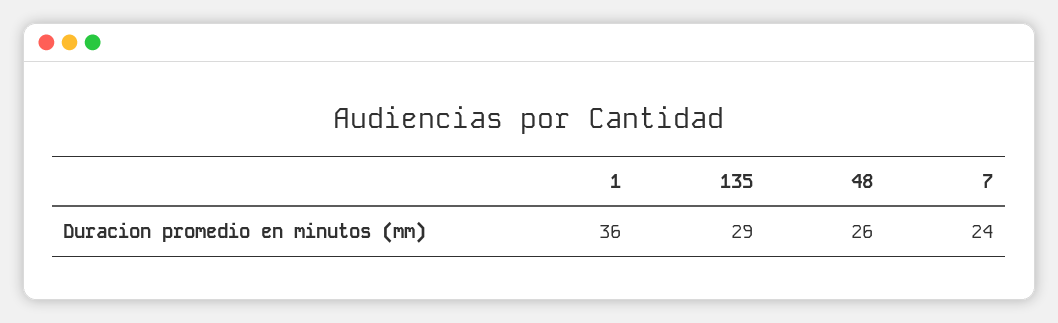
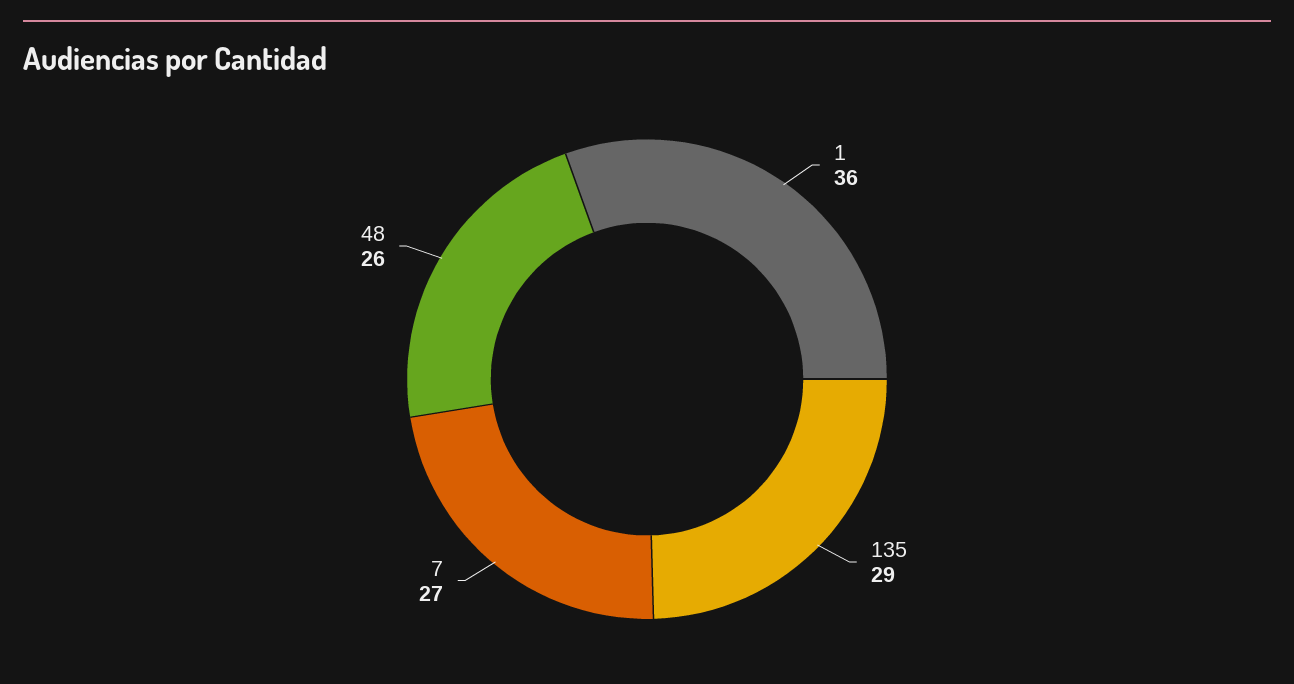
  {
    "1": 36,
    "135": 29,
    "48": 26,
-   "7": 24
+   "7": 27
  }

